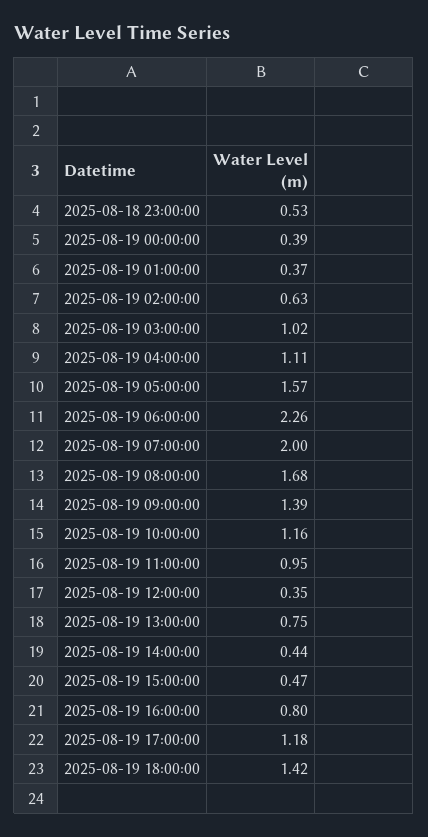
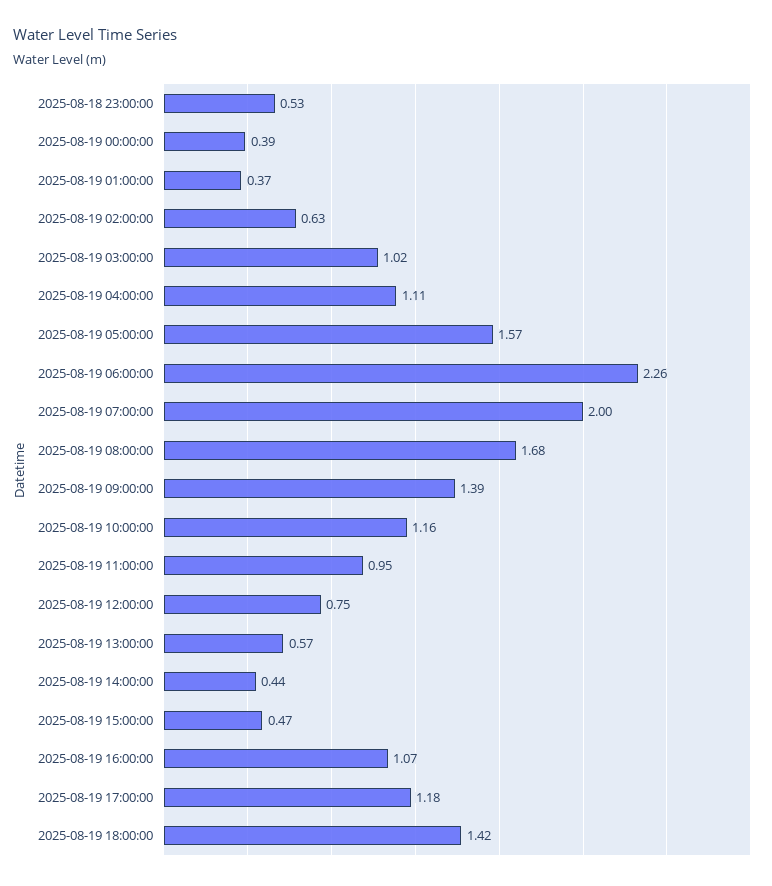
  {
    "2025-08-18 23:00:00": 0.53,
    "2025-08-19 00:00:00": 0.39,
    "2025-08-19 01:00:00": 0.37,
    "2025-08-19 02:00:00": 0.63,
    "2025-08-19 03:00:00": 1.02,
    "2025-08-19 04:00:00": 1.11,
    "2025-08-19 05:00:00": 1.57,
    "2025-08-19 06:00:00": 2.26,
    "2025-08-19 07:00:00": 2,
    "2025-08-19 08:00:00": 1.68,
    "2025-08-19 09:00:00": 1.39,
    "2025-08-19 10:00:00": 1.16,
    "2025-08-19 11:00:00": 0.95,
-   "2025-08-19 12:00:00": 0.35,
+   "2025-08-19 12:00:00": 0.75,
-   "2025-08-19 13:00:00": 0.75,
+   "2025-08-19 13:00:00": 0.57,
    "2025-08-19 14:00:00": 0.44,
    "2025-08-19 15:00:00": 0.47,
-   "2025-08-19 16:00:00": 0.8,
+   "2025-08-19 16:00:00": 1.07,
    "2025-08-19 17:00:00": 1.18,
    "2025-08-19 18:00:00": 1.42
  }

